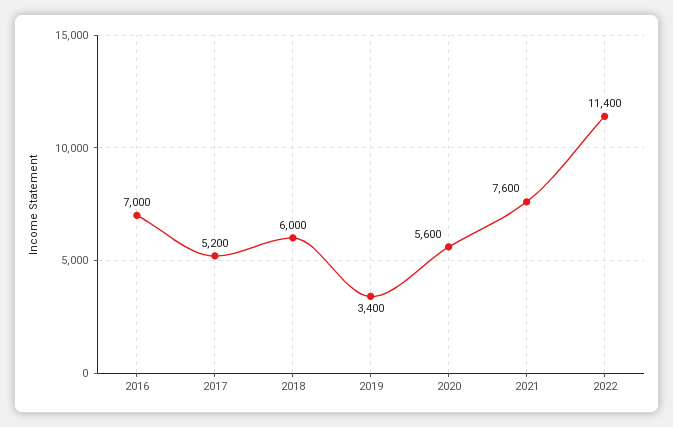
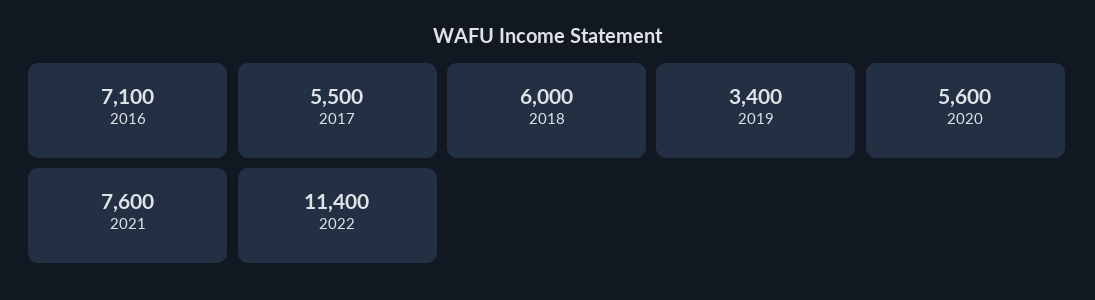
  {
-   "2016": 7000,
+   "2016": 7100,
-   "2017": 5200,
+   "2017": 5500,
    "2018": 6000,
    "2019": 3400,
    "2020": 5600,
    "2021": 7600,
    "2022": 11400
  }

